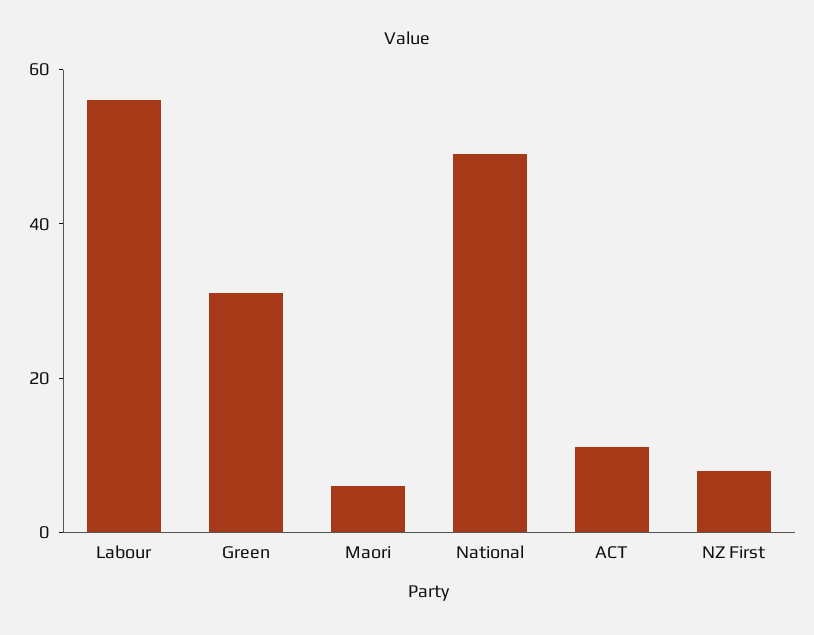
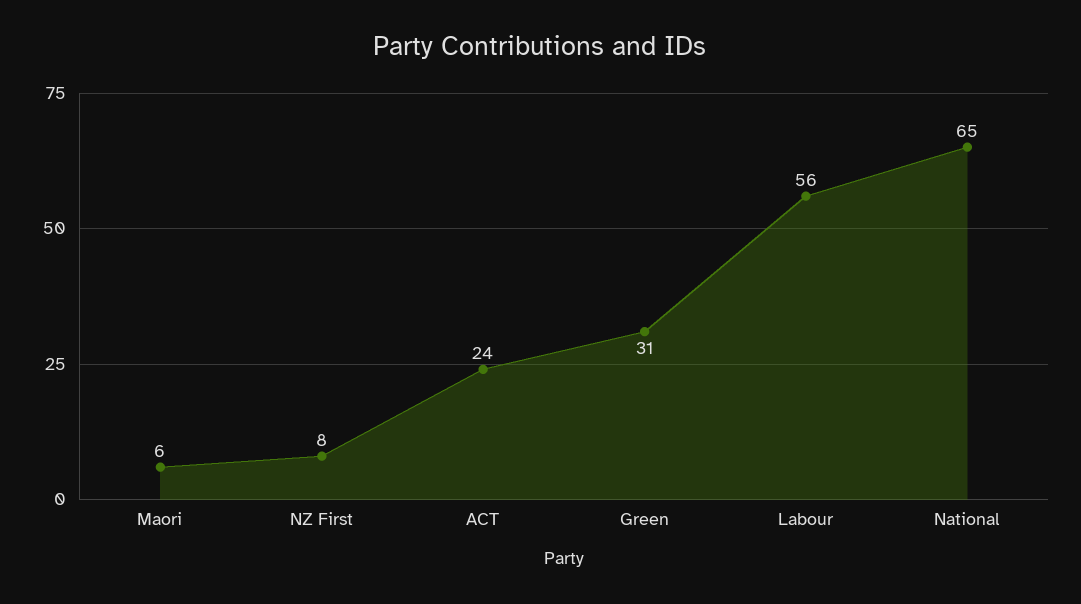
  {
    "Labour": 56,
    "Green": 31,
    "Maori": 6,
-   "National": 50,
+   "National": 65,
-   "ACT": 10,
+   "ACT": 24,
    "NZ First": 8
  }

